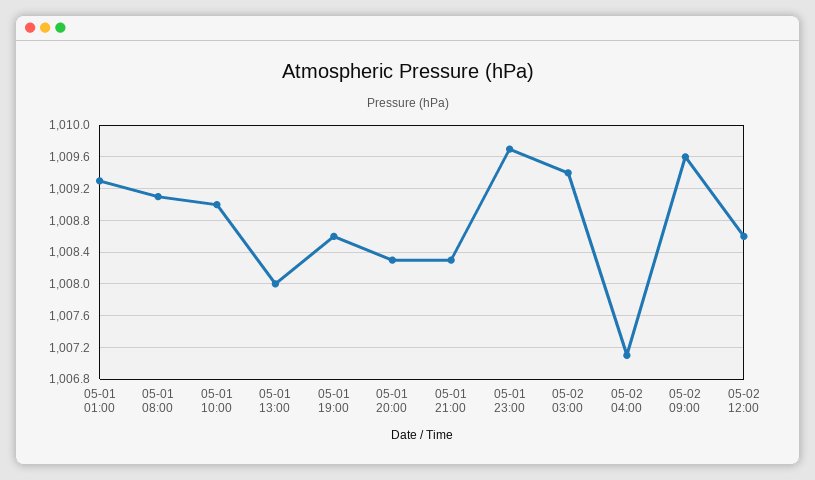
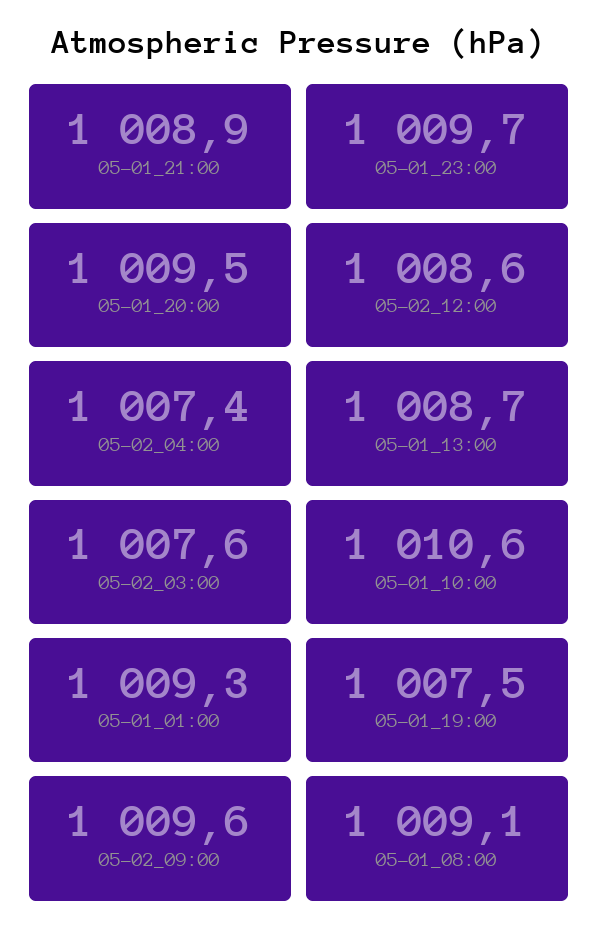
  {
    "05-01 01:00": 1009.3,
    "05-01 08:00": 1009.1,
-   "05-01 10:00": 1009,
+   "05-01 10:00": 1010.6,
-   "05-01 13:00": 1008,
+   "05-01 13:00": 1008.7,
-   "05-01 19:00": 1008.6,
+   "05-01 19:00": 1007.5,
-   "05-01 20:00": 1008.3,
+   "05-01 20:00": 1009.5,
-   "05-01 21:00": 1008.3,
+   "05-01 21:00": 1008.9,
    "05-01 23:00": 1009.7,
-   "05-02 03:00": 1009.4,
+   "05-02 03:00": 1007.6,
-   "05-02 04:00": 1007.1,
+   "05-02 04:00": 1007.4,
    "05-02 09:00": 1009.6,
    "05-02 12:00": 1008.6
  }

